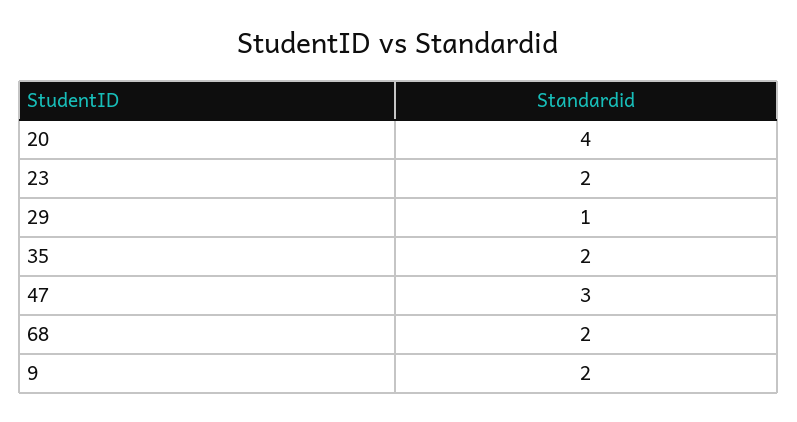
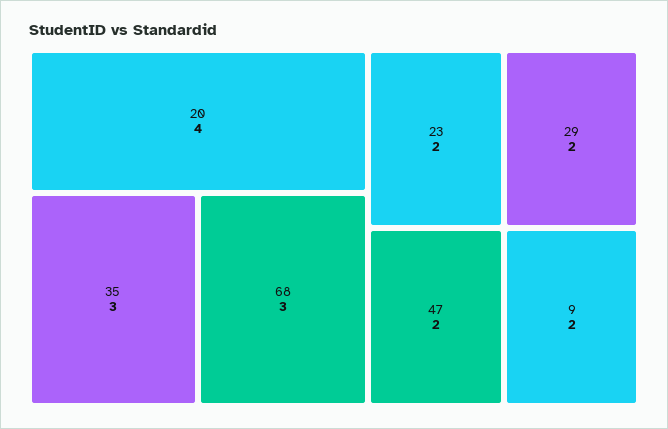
  {
    "20": 4,
    "23": 2,
-   "29": 1,
+   "29": 2,
-   "35": 2,
+   "35": 3,
-   "47": 3,
+   "47": 2,
-   "68": 2,
+   "68": 3,
    "9": 2
  }

